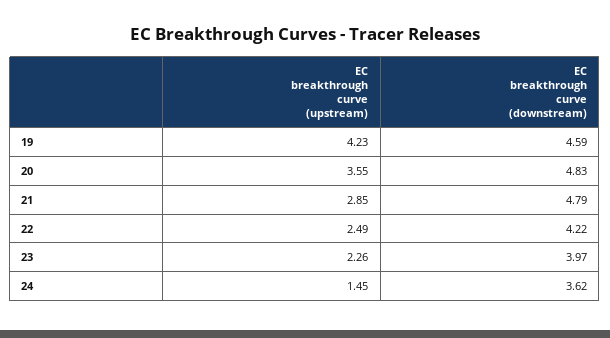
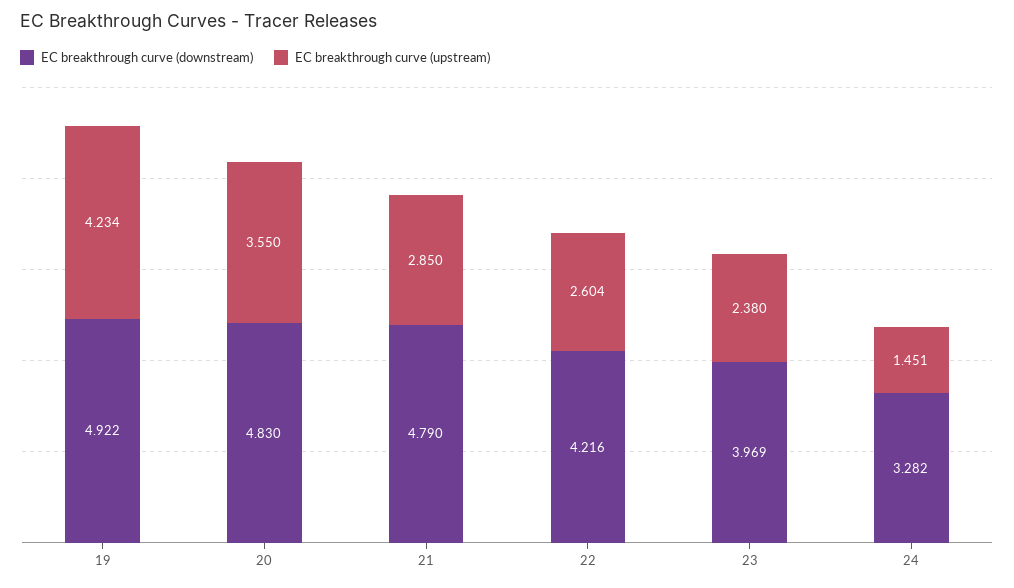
  {
    "EC breakthrough curve (upstream)": {
      "19": 4.234,
      "20": 3.55,
      "21": 2.85,
-     "22": 2.49,
+     "22": 2.604,
-     "23": 2.26,
+     "23": 2.38,
      "24": 1.451
    },
    "EC breakthrough curve (downstream)": {
-     "19": 4.59,
+     "19": 4.922,
      "20": 4.83,
      "21": 4.79,
      "22": 4.216,
      "23": 3.969,
-     "24": 3.62
+     "24": 3.282
    }
  }

